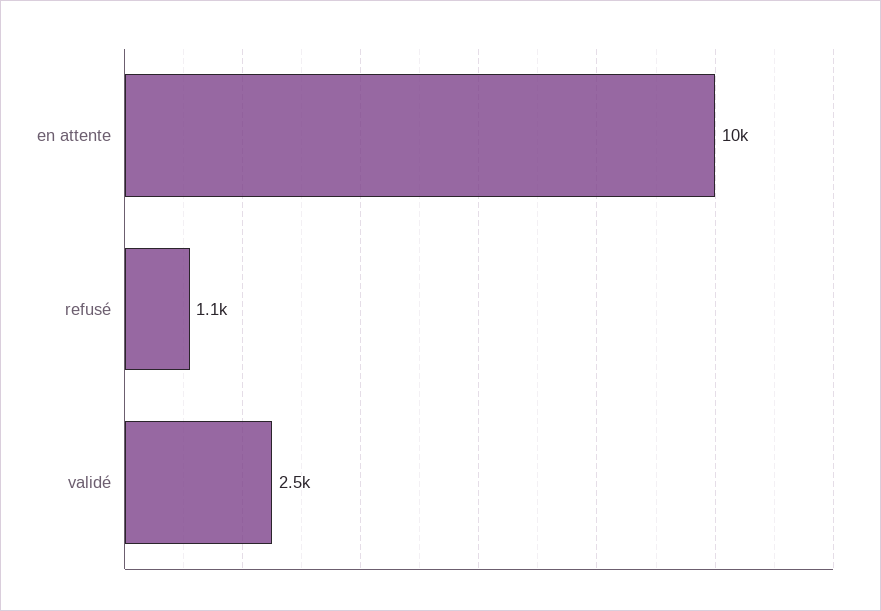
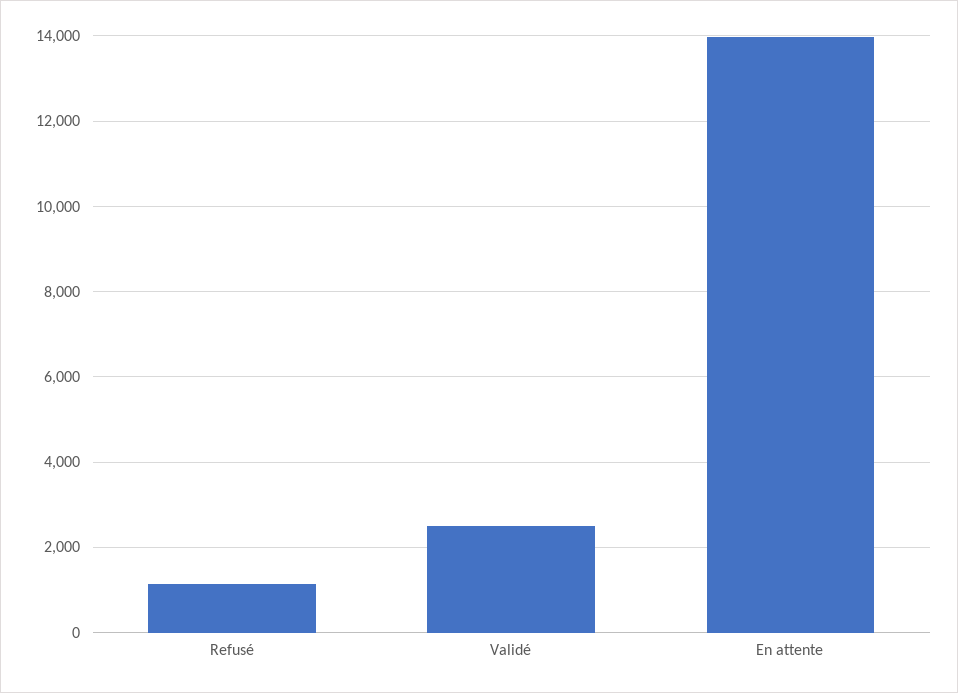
  {
-   "en attente": 10000,
+   "en attente": 14000,
    "refusé": 1100,
    "validé": 2500
  }

